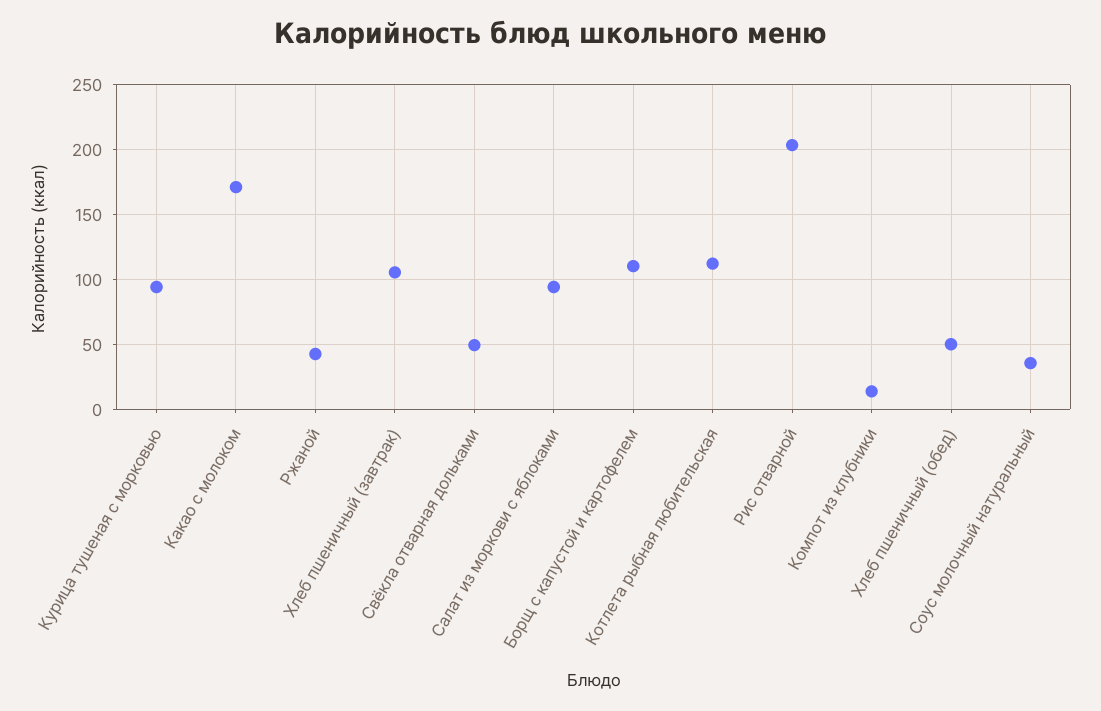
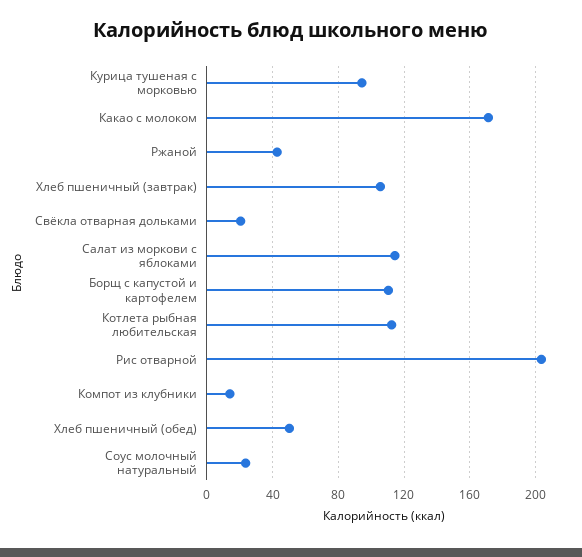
  {
    "Курица тушеная с морковью": 95,
    "Какао с молоком": 170,
    "Ржаной": 45,
    "Хлеб пшеничный (завтрак)": 105,
-   "Свёкла отварная дольками": 50,
+   "Свёкла отварная дольками": 20,
-   "Салат из моркови с яблоками": 95,
+   "Салат из моркови с яблоками": 115,
    "Борщ с капустой и картофелем": 110,
    "Котлета рыбная любительская": 110,
    "Рис отварной": 205,
    "Компот из клубники": 15,
    "Хлеб пшеничный (обед)": 50,
-   "Соус молочный натуральный": 35
+   "Соус молочный натуральный": 25
  }

